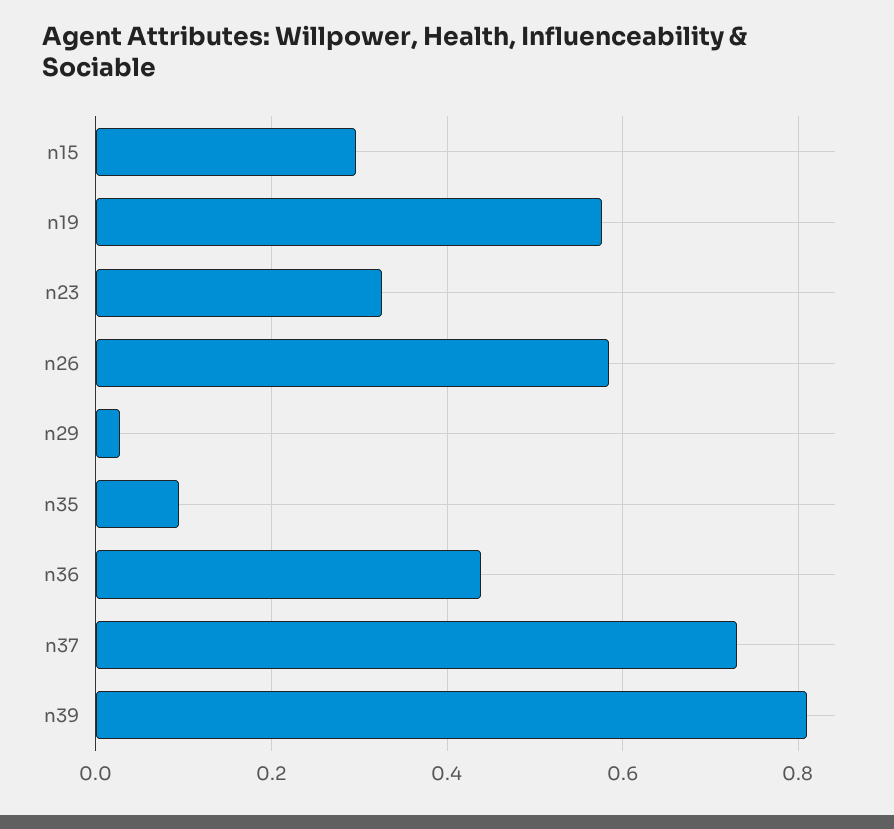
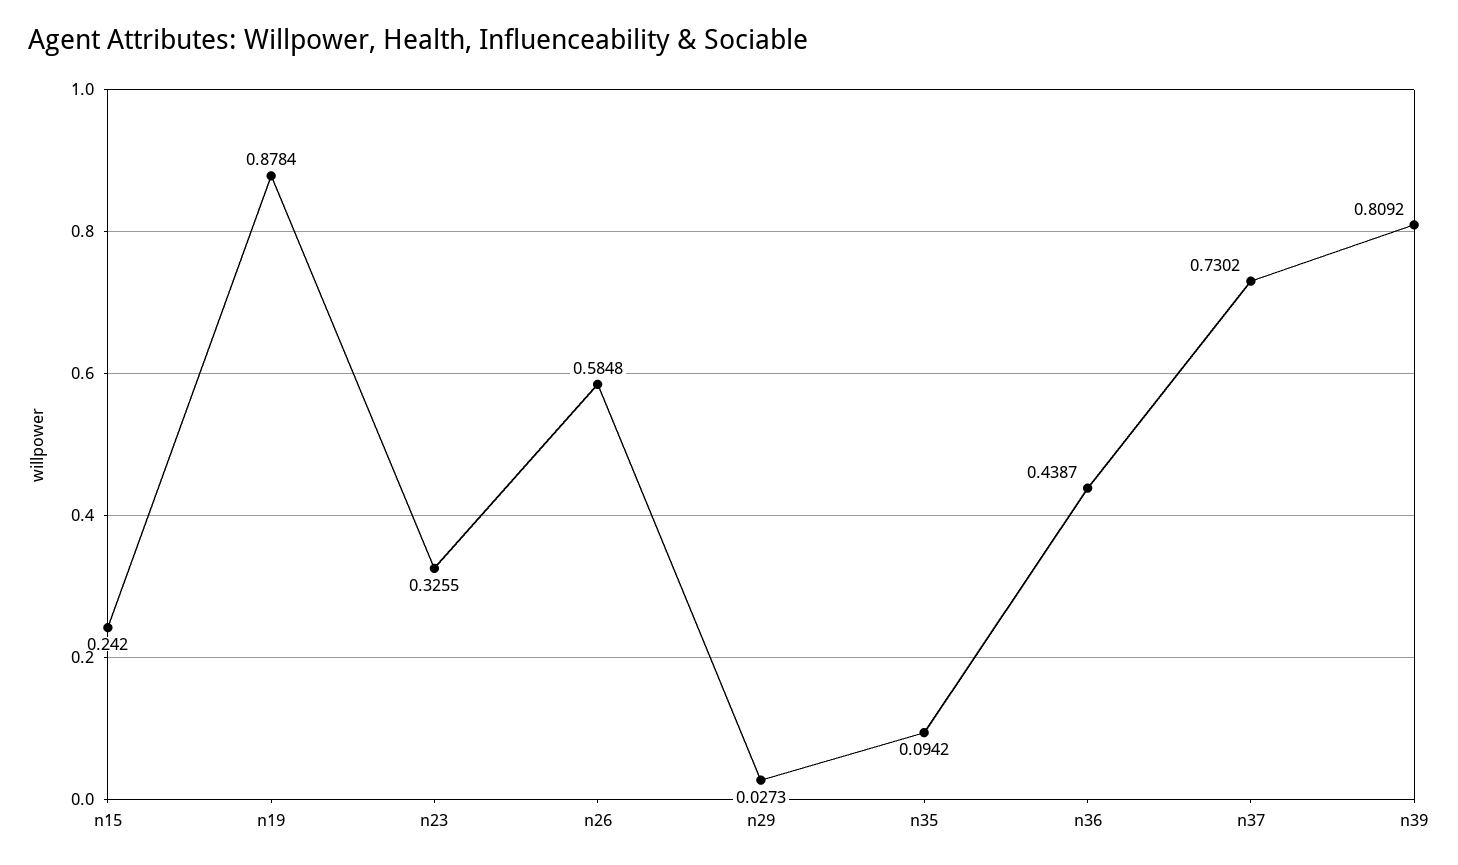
  {
-   "n15": 0.3,
+   "n15": 0.242,
-   "n19": 0.58,
+   "n19": 0.8784,
    "n23": 0.3255,
    "n26": 0.5848,
    "n29": 0.0273,
    "n35": 0.0942,
    "n36": 0.4387,
    "n37": 0.7302,
    "n39": 0.8092
  }

